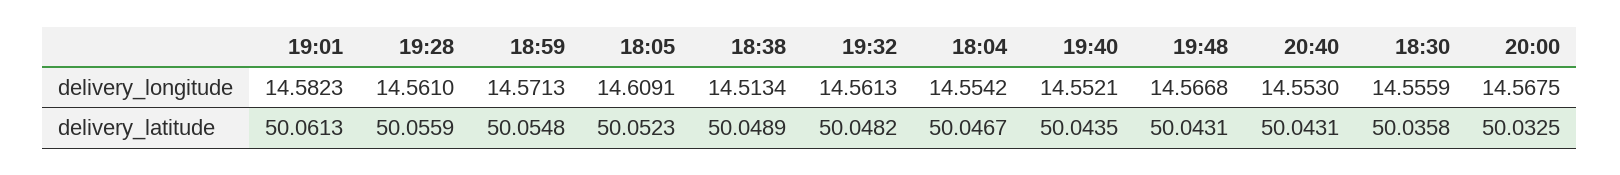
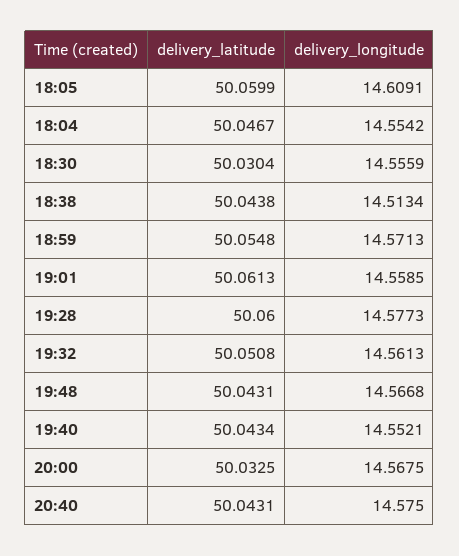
  {
    "19:01": {
-     "delivery_longitude": 14.5823,
+     "delivery_longitude": 14.5585,
      "delivery_latitude": 50.0613
    },
    "19:28": {
-     "delivery_longitude": 14.561,
+     "delivery_longitude": 14.5773,
-     "delivery_latitude": 50.0559
+     "delivery_latitude": 50.06
    },
    "18:59": {
      "delivery_longitude": 14.5713,
      "delivery_latitude": 50.0548
    },
    "18:05": {
      "delivery_longitude": 14.6091,
-     "delivery_latitude": 50.0523
+     "delivery_latitude": 50.0599
    },
    "18:38": {
      "delivery_longitude": 14.5134,
-     "delivery_latitude": 50.0489
+     "delivery_latitude": 50.0438
    },
    "19:32": {
      "delivery_longitude": 14.5613,
-     "delivery_latitude": 50.0482
+     "delivery_latitude": 50.0508
    },
    "18:04": {
      "delivery_longitude": 14.5542,
      "delivery_latitude": 50.0467
    },
    "19:40": {
      "delivery_longitude": 14.5521,
-     "delivery_latitude": 50.0435
+     "delivery_latitude": 50.0434
    },
    "19:48": {
      "delivery_longitude": 14.5668,
      "delivery_latitude": 50.0431
    },
    "20:40": {
-     "delivery_longitude": 14.553,
+     "delivery_longitude": 14.575,
      "delivery_latitude": 50.0431
    },
    "18:30": {
      "delivery_longitude": 14.5559,
-     "delivery_latitude": 50.0358
+     "delivery_latitude": 50.0304
    },
    "20:00": {
      "delivery_longitude": 14.5675,
      "delivery_latitude": 50.0325
    }
  }

